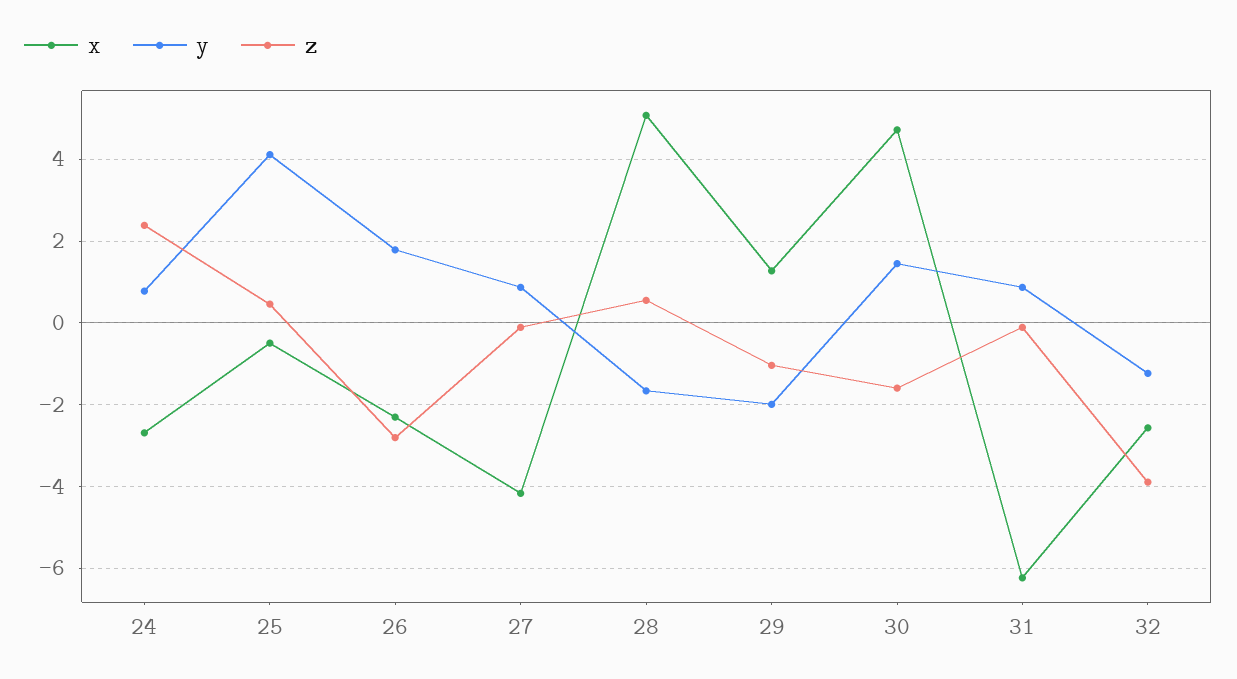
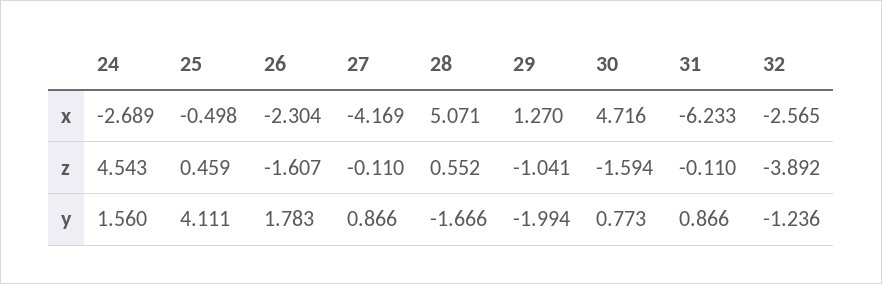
  {
    "x": {
      "24": -2.689,
      "25": -0.498,
      "26": -2.304,
      "27": -4.169,
      "28": 5.071,
      "29": 1.27,
      "30": 4.716,
      "31": -6.233,
      "32": -2.565
    },
    "y": {
-     "24": 0.8,
+     "24": 1.56,
      "25": 4.111,
      "26": 1.783,
      "27": 0.866,
      "28": -1.666,
      "29": -1.994,
-     "30": 1.4,
+     "30": 0.773,
      "31": 0.866,
      "32": -1.236
    },
    "z": {
-     "24": 2.4,
+     "24": 4.543,
      "25": 0.459,
-     "26": -2.8,
+     "26": -1.607,
      "27": -0.11,
      "28": 0.552,
      "29": -1.041,
      "30": -1.594,
      "31": -0.11,
      "32": -3.892
    }
  }

